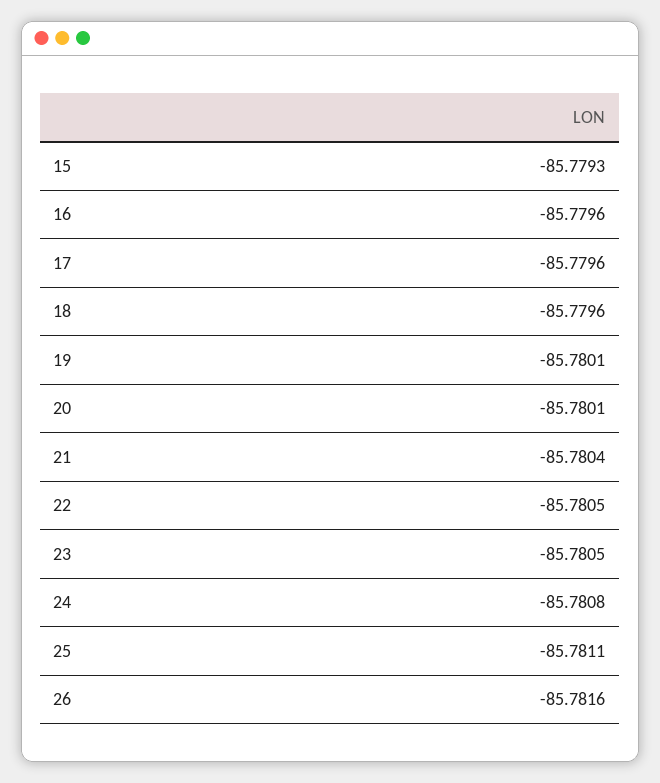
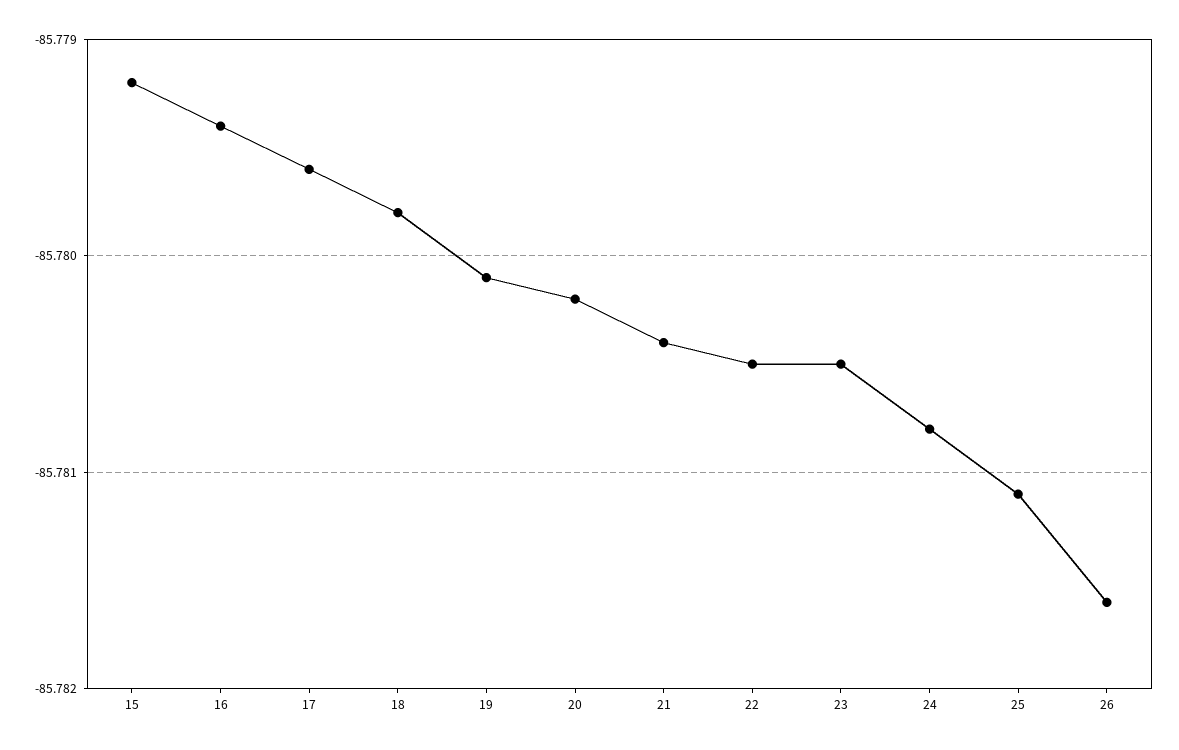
  {
-   "15": -85.7793,
+   "15": -85.7792,
-   "16": -85.7796,
+   "16": -85.7794,
    "17": -85.7796,
-   "18": -85.7796,
+   "18": -85.7798,
    "19": -85.7801,
-   "20": -85.7801,
+   "20": -85.7802,
    "21": -85.7804,
    "22": -85.7805,
    "23": -85.7805,
    "24": -85.7808,
    "25": -85.7811,
    "26": -85.7816
  }

